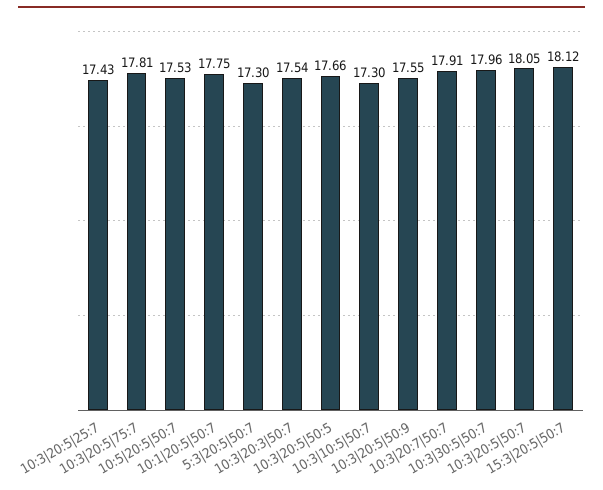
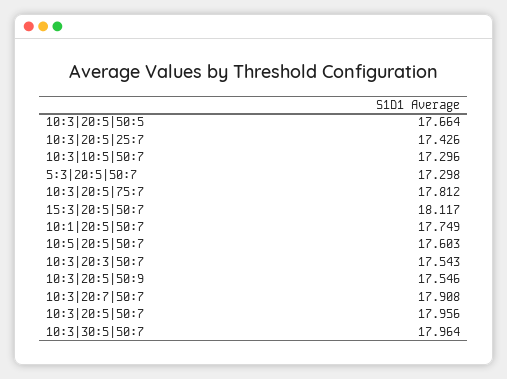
  {
    "10:3|20:5|25:7": 17.426,
    "10:3|20:5|75:7": 17.812,
-   "10:5|20:5|50:7": 17.53,
+   "10:5|20:5|50:7": 17.603,
    "10:1|20:5|50:7": 17.749,
    "5:3|20:5|50:7": 17.298,
    "10:3|20:3|50:7": 17.543,
    "10:3|20:5|50:5": 17.664,
    "10:3|10:5|50:7": 17.296,
    "10:3|20:5|50:9": 17.546,
    "10:3|20:7|50:7": 17.908,
    "10:3|30:5|50:7": 17.964,
-   "10:3|20:5|50:7": 18.05,
+   "10:3|20:5|50:7": 17.956,
    "15:3|20:5|50:7": 18.117
  }

